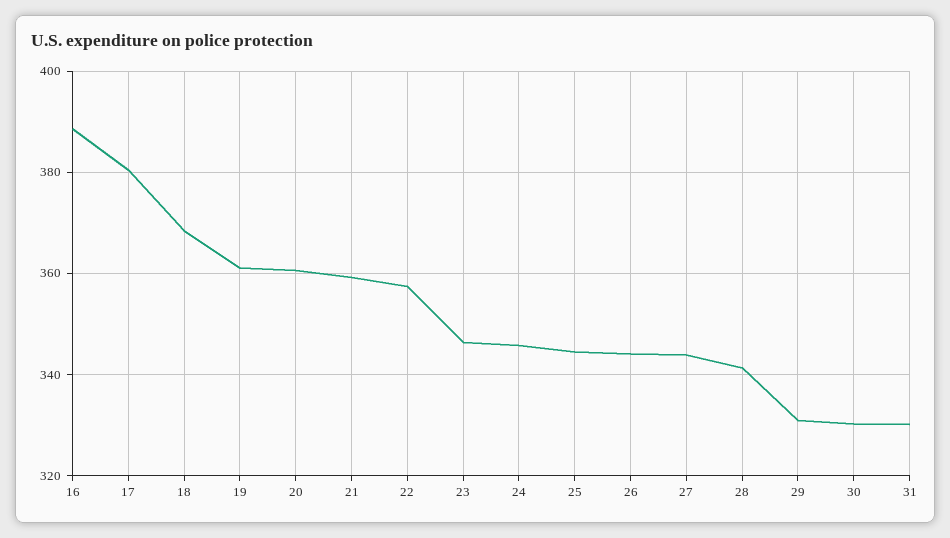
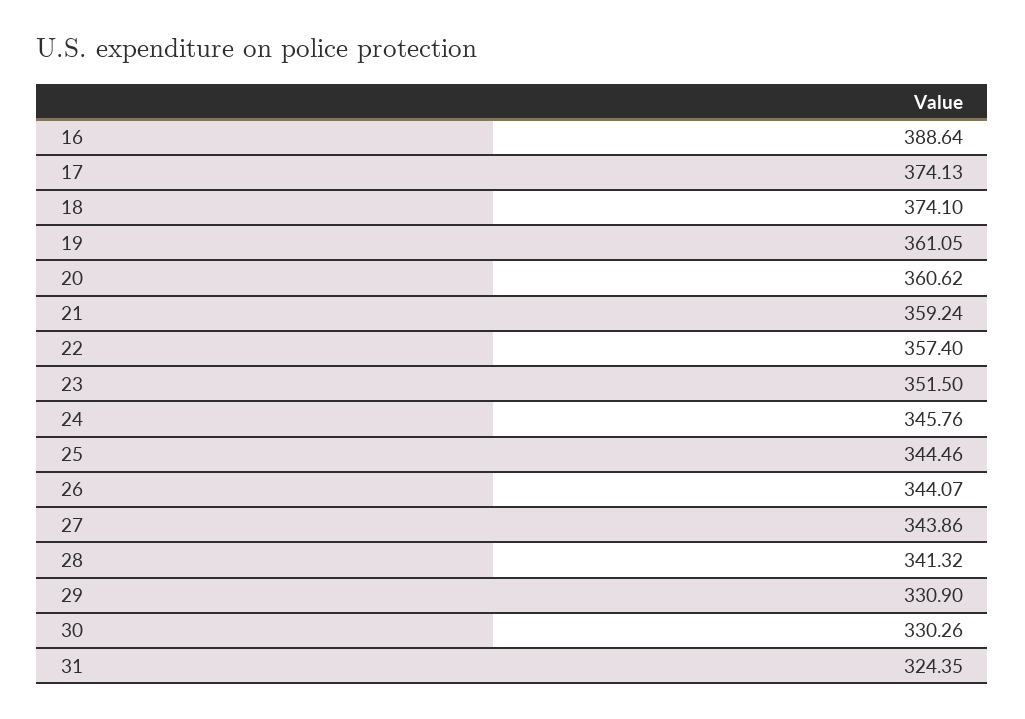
  {
    "16": 388.64,
-   "17": 380,
+   "17": 374.13,
-   "18": 368,
+   "18": 374.1,
    "19": 361.05,
    "20": 360.62,
    "21": 359.24,
    "22": 357.4,
-   "23": 346,
+   "23": 351.5,
    "24": 345.76,
    "25": 344.46,
    "26": 344.07,
    "27": 343.86,
    "28": 341.32,
    "29": 330.9,
    "30": 330.26,
-   "31": 330
+   "31": 324.35
  }

